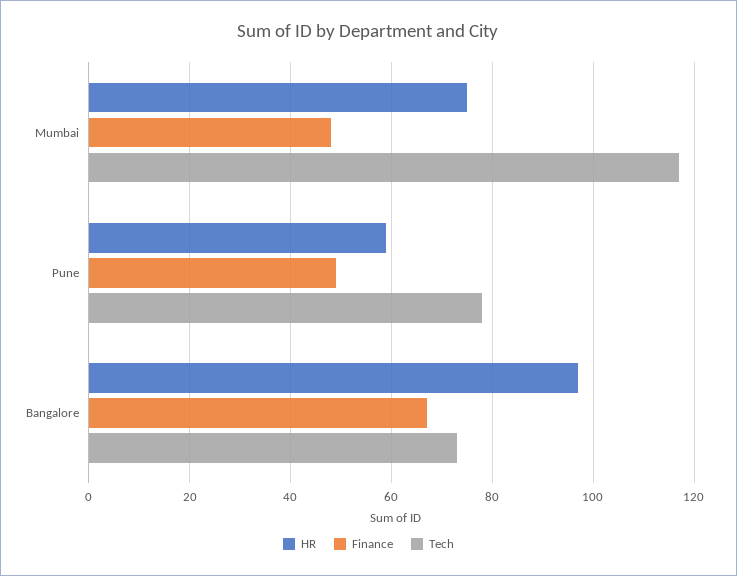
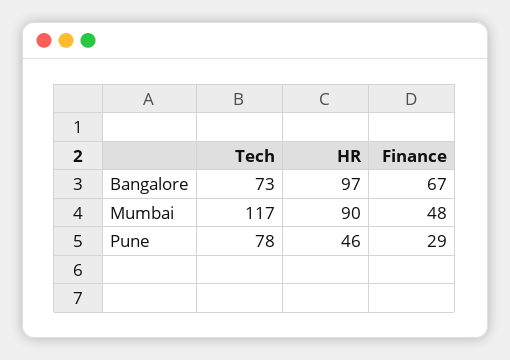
  {
    "HR": {
-     "Mumbai": 75,
+     "Mumbai": 90,
-     "Pune": 60,
+     "Pune": 46,
      "Bangalore": 97
    },
    "Finance": {
      "Mumbai": 48,
-     "Pune": 50,
+     "Pune": 29,
      "Bangalore": 67
    },
    "Tech": {
      "Mumbai": 117,
      "Pune": 78,
      "Bangalore": 73
    }
  }

